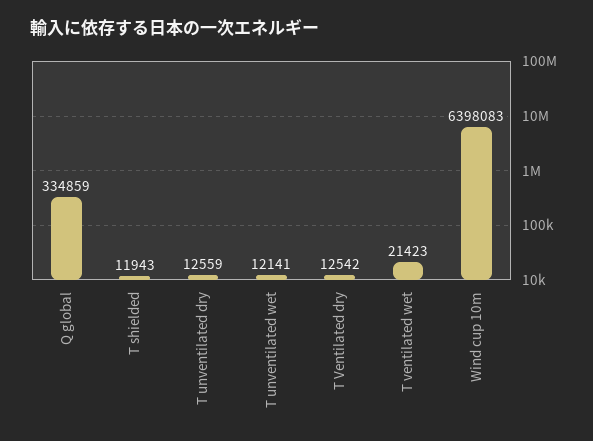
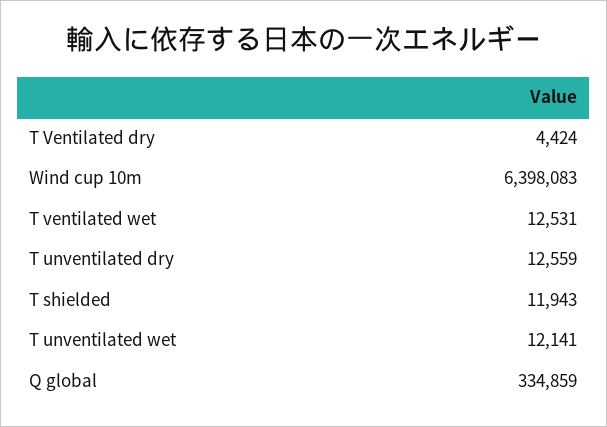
  {
    "Q global": 334859,
    "T shielded": 11943,
    "T unventilated dry": 12559,
    "T unventilated wet": 12141,
-   "T Ventilated dry": 12542,
+   "T Ventilated dry": 4424,
-   "T ventilated wet": 21423,
+   "T ventilated wet": 12531,
    "Wind cup 10m": 6398083
  }

